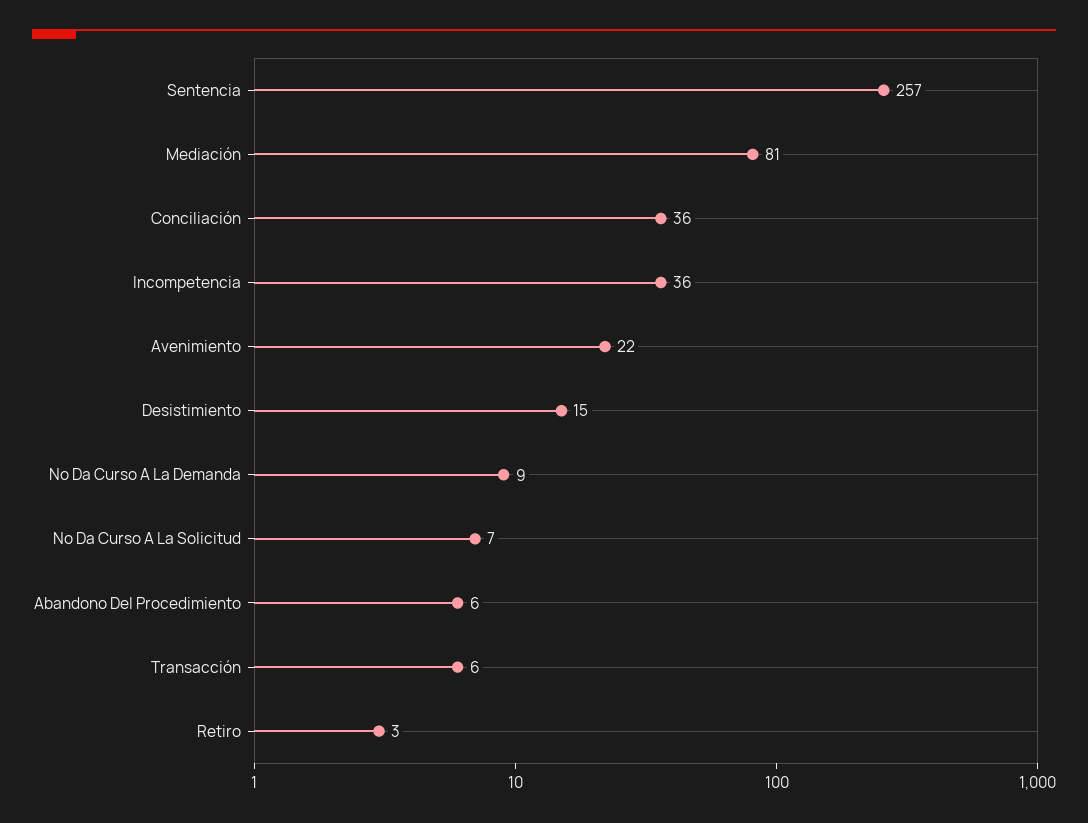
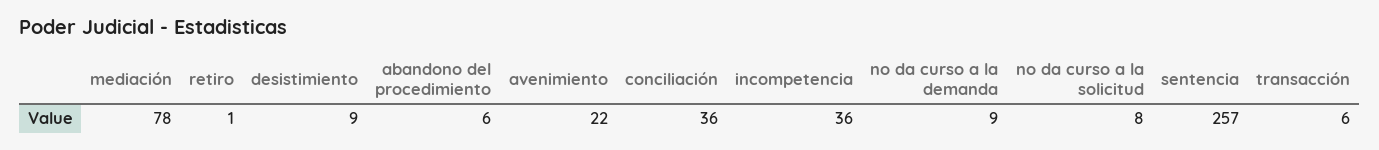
  {
    "Sentencia": 257,
-   "Mediación": 81,
+   "Mediación": 78,
    "Conciliación": 36,
    "Incompetencia": 36,
    "Avenimiento": 22,
-   "Desistimiento": 15,
+   "Desistimiento": 9,
    "No Da Curso A La Demanda": 9,
-   "No Da Curso A La Solicitud": 7,
+   "No Da Curso A La Solicitud": 8,
    "Abandono Del Procedimiento": 6,
    "Transacción": 6,
-   "Retiro": 3
+   "Retiro": 1
  }

